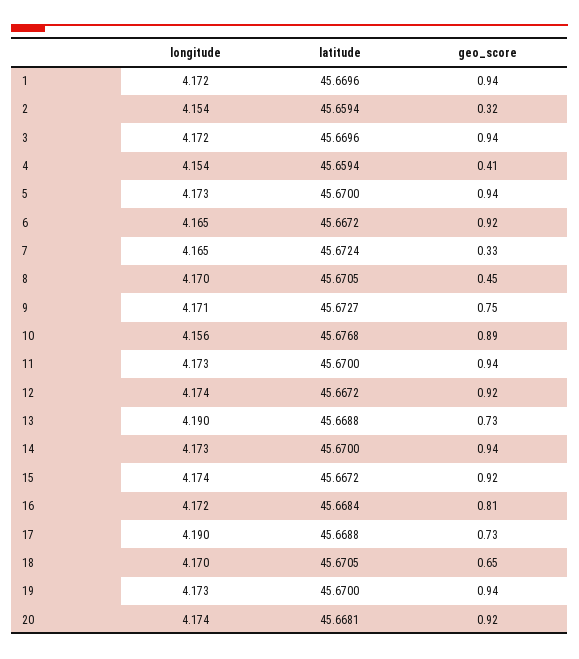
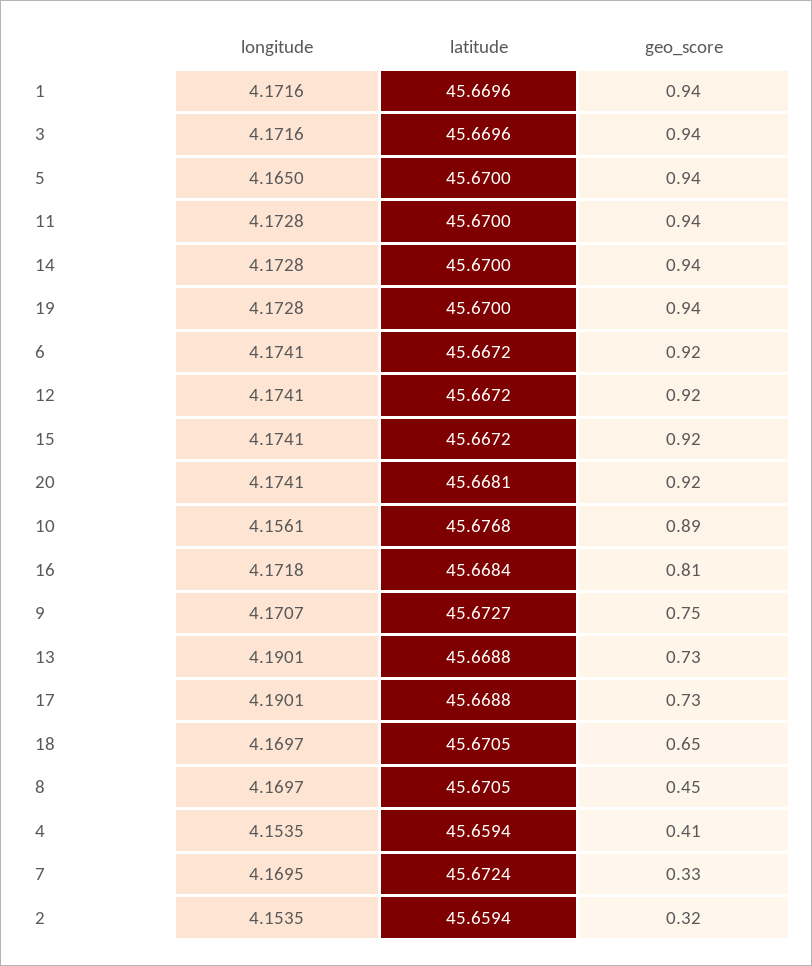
  {
    "longitude": {
      "1": 4.1716,
      "2": 4.1535,
      "3": 4.1716,
      "4": 4.1535,
-     "5": 4.173,
+     "5": 4.165,
-     "6": 4.165,
+     "6": 4.1741,
-     "7": 4.165,
+     "7": 4.1695,
      "8": 4.1697,
      "9": 4.1707,
      "10": 4.1561,
      "11": 4.1728,
      "12": 4.1741,
      "13": 4.1901,
      "14": 4.1728,
      "15": 4.1741,
      "16": 4.1718,
      "17": 4.1901,
      "18": 4.1697,
      "19": 4.1728,
      "20": 4.1741
    },
    "latitude": {
      "1": 45.6696,
      "2": 45.6594,
      "3": 45.6696,
      "4": 45.6594,
      "5": 45.67,
      "6": 45.6672,
      "7": 45.6724,
      "8": 45.6705,
      "9": 45.6727,
      "10": 45.6768,
      "11": 45.67,
      "12": 45.6672,
      "13": 45.6688,
      "14": 45.67,
      "15": 45.6672,
      "16": 45.6684,
      "17": 45.6688,
      "18": 45.6705,
      "19": 45.67,
      "20": 45.6681
    },
    "geo_score": {
      "1": 0.94,
      "2": 0.32,
      "3": 0.94,
      "4": 0.41,
      "5": 0.94,
      "6": 0.92,
      "7": 0.33,
      "8": 0.45,
      "9": 0.75,
      "10": 0.89,
      "11": 0.94,
      "12": 0.92,
      "13": 0.73,
      "14": 0.94,
      "15": 0.92,
      "16": 0.81,
      "17": 0.73,
      "18": 0.65,
      "19": 0.94,
      "20": 0.92
    }
  }

